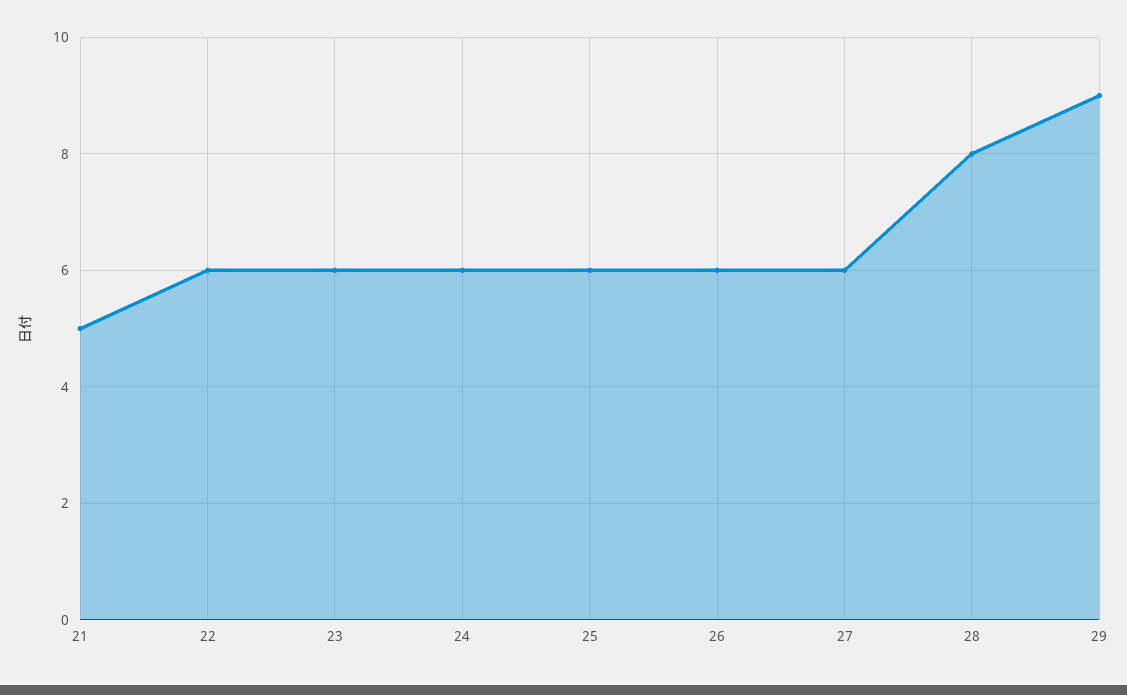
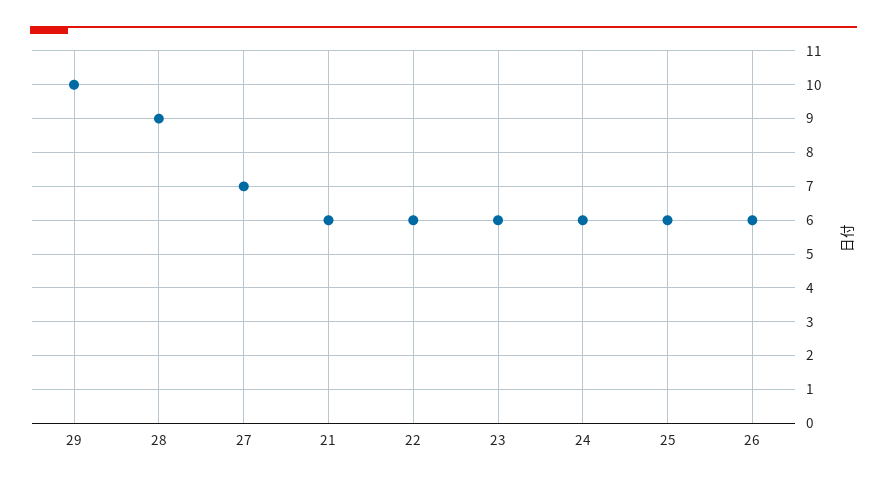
  {
-   "21": 5,
+   "21": 6,
    "22": 6,
    "23": 6,
    "24": 6,
    "25": 6,
    "26": 6,
-   "27": 6,
+   "27": 7,
-   "28": 8,
+   "28": 9,
-   "29": 9
+   "29": 10
  }

